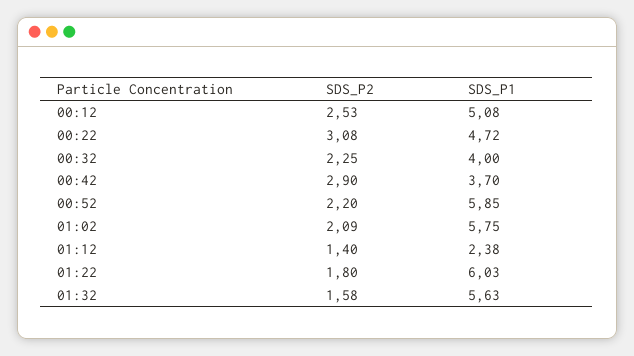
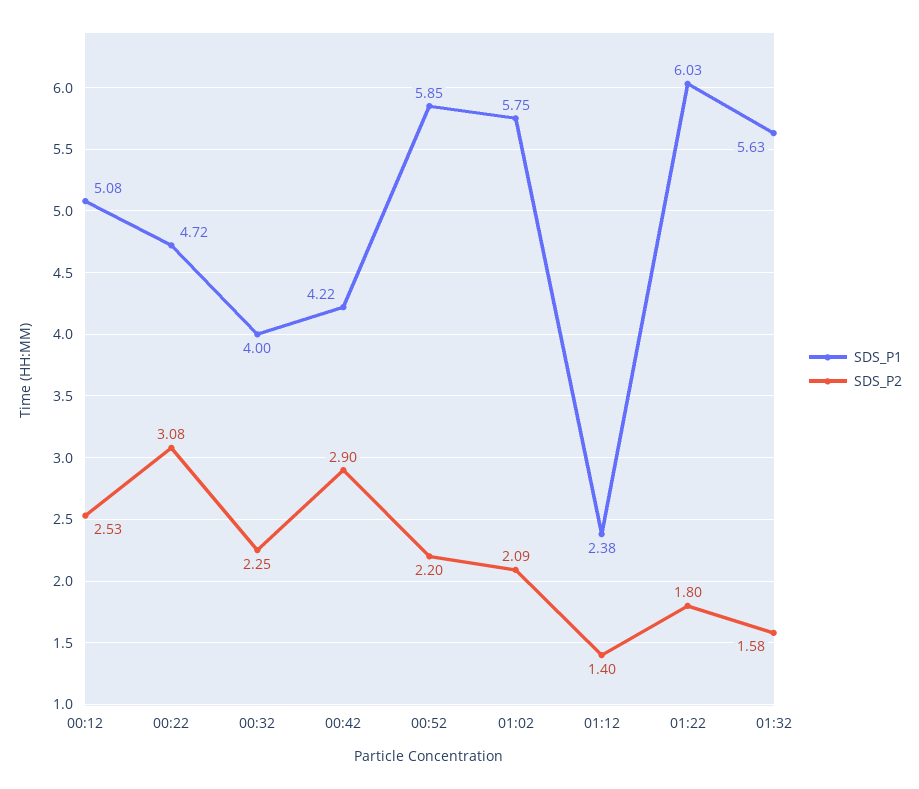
  {
    "SDS_P2": {
      "00:12": 2.53,
      "00:22": 3.08,
      "00:32": 2.25,
      "00:42": 2.9,
      "00:52": 2.2,
      "01:02": 2.09,
      "01:12": 1.4,
      "01:22": 1.8,
      "01:32": 1.58
    },
    "SDS_P1": {
      "00:12": 5.08,
      "00:22": 4.72,
      "00:32": 4,
-     "00:42": 3.7,
+     "00:42": 4.22,
      "00:52": 5.85,
      "01:02": 5.75,
      "01:12": 2.38,
      "01:22": 6.03,
      "01:32": 5.63
    }
  }

